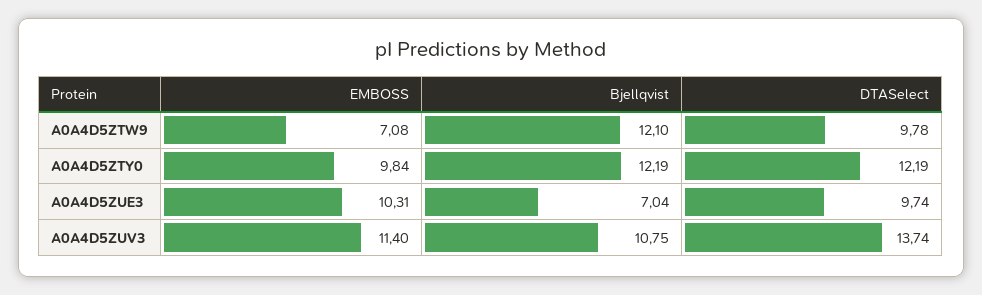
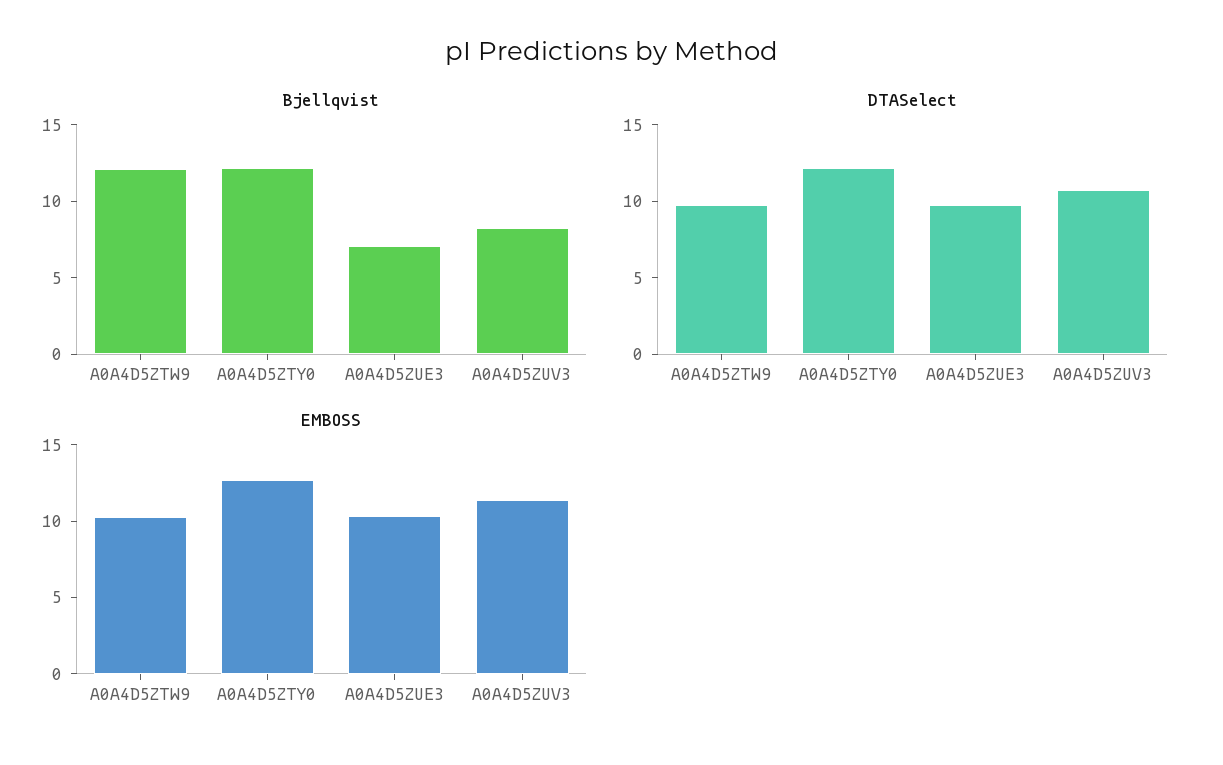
  {
    "EMBOSS": {
-     "A0A4D5ZTW9": 7.08,
+     "A0A4D5ZTW9": 10,
-     "A0A4D5ZTY0": 9.84,
+     "A0A4D5ZTY0": 13,
      "A0A4D5ZUE3": 10.31,
      "A0A4D5ZUV3": 11.4
    },
    "Bjellqvist": {
      "A0A4D5ZTW9": 12.1,
      "A0A4D5ZTY0": 12.19,
      "A0A4D5ZUE3": 7.04,
-     "A0A4D5ZUV3": 10.75
+     "A0A4D5ZUV3": 8
    },
    "DTASelect": {
      "A0A4D5ZTW9": 9.78,
      "A0A4D5ZTY0": 12.19,
      "A0A4D5ZUE3": 9.74,
-     "A0A4D5ZUV3": 13.74
+     "A0A4D5ZUV3": 11
    }
  }

